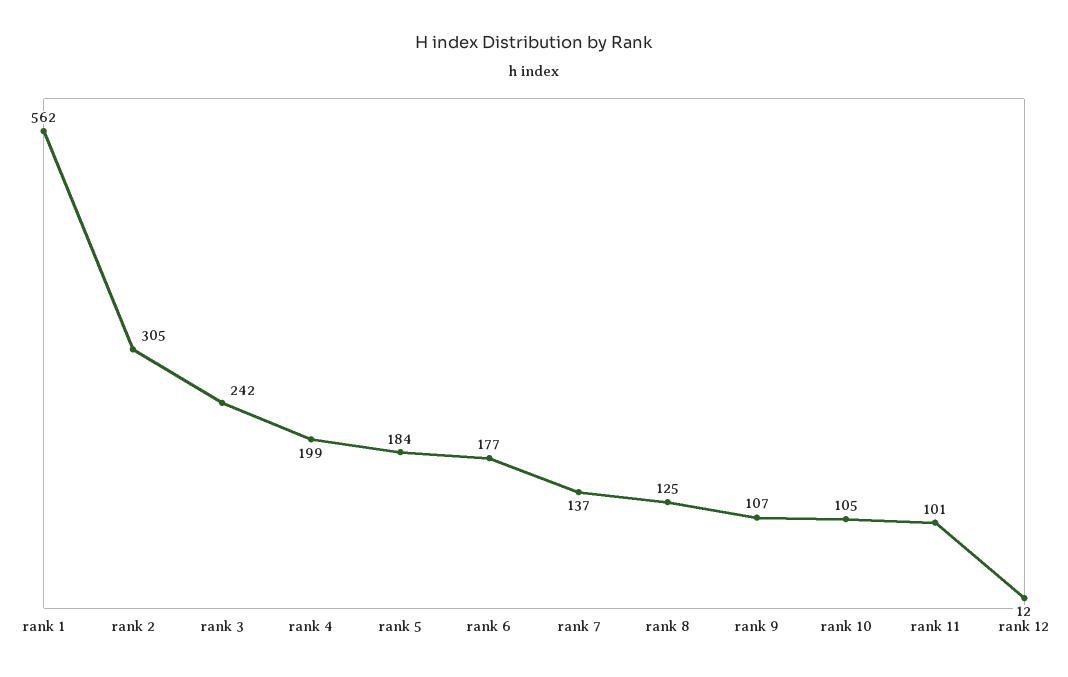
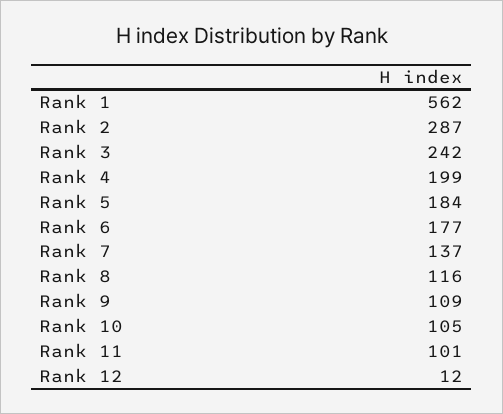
  {
    "rank 1": 562,
-   "rank 2": 305,
+   "rank 2": 287,
    "rank 3": 242,
    "rank 4": 199,
    "rank 5": 184,
    "rank 6": 177,
    "rank 7": 137,
-   "rank 8": 125,
+   "rank 8": 116,
-   "rank 9": 107,
+   "rank 9": 109,
    "rank 10": 105,
    "rank 11": 101,
    "rank 12": 12
  }

